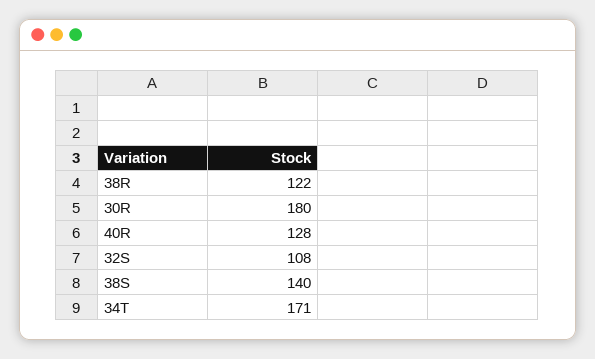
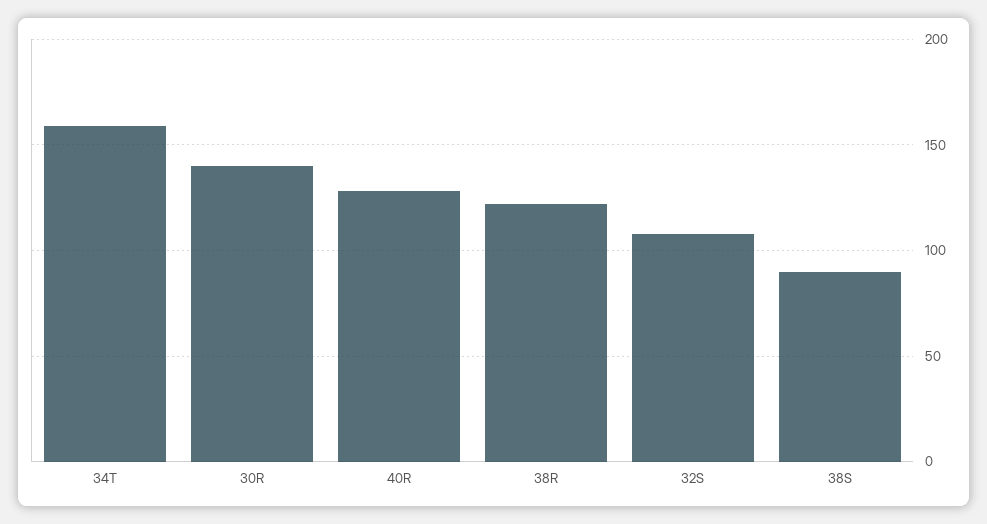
  {
    "38R": 122,
-   "30R": 180,
+   "30R": 140,
    "40R": 128,
    "32S": 108,
-   "38S": 140,
+   "38S": 90,
-   "34T": 171
+   "34T": 160
  }

